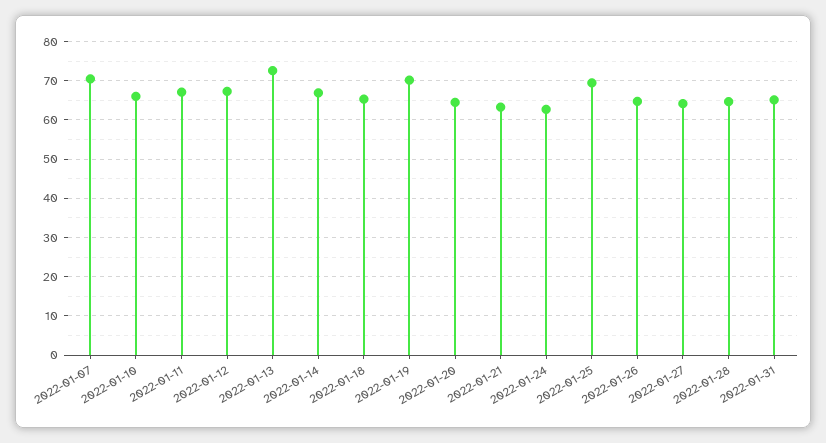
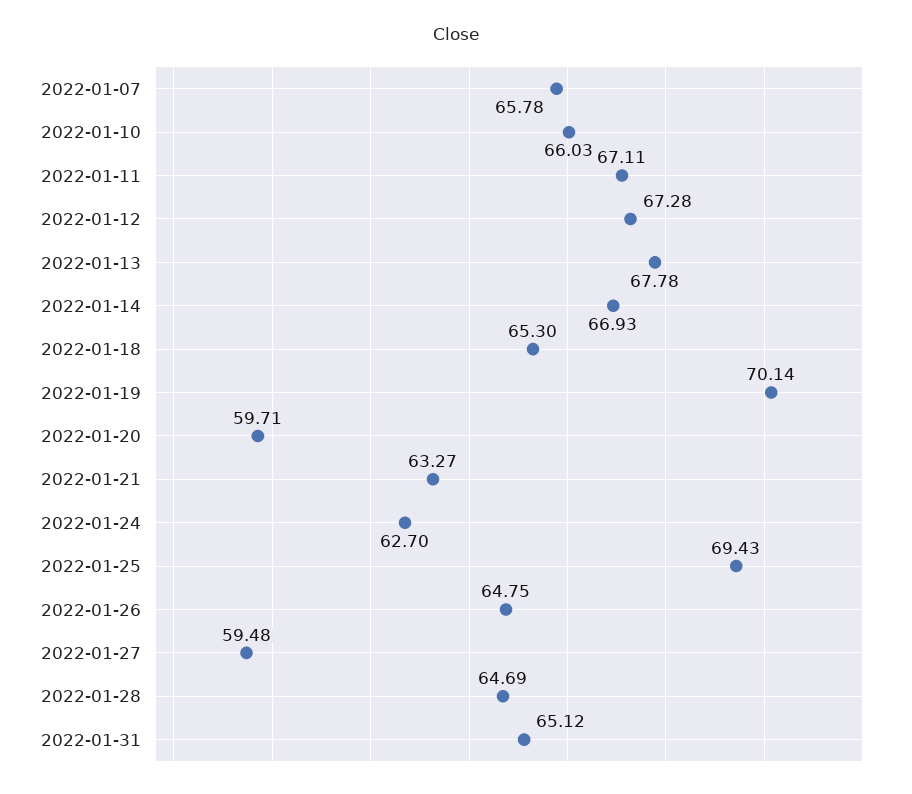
  {
-   "2022-01-07": 70,
+   "2022-01-07": 65.78,
    "2022-01-10": 66.03,
    "2022-01-11": 67.11,
    "2022-01-12": 67.28,
-   "2022-01-13": 72,
+   "2022-01-13": 67.78,
    "2022-01-14": 66.93,
    "2022-01-18": 65.3,
    "2022-01-19": 70.14,
-   "2022-01-20": 64,
+   "2022-01-20": 59.71,
    "2022-01-21": 63.27,
    "2022-01-24": 62.7,
    "2022-01-25": 69.43,
    "2022-01-26": 64.75,
-   "2022-01-27": 64,
+   "2022-01-27": 59.48,
    "2022-01-28": 64.69,
    "2022-01-31": 65.12
  }

